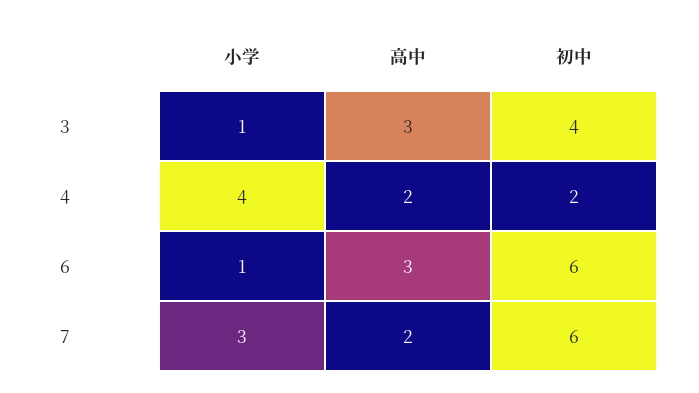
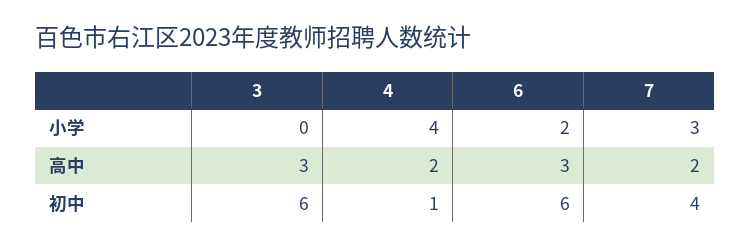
  {
    "小学": {
-     "3": 1,
+     "3": 0,
      "4": 4,
-     "6": 1,
+     "6": 2,
      "7": 3
    },
    "高中": {
      "3": 3,
      "4": 2,
      "6": 3,
      "7": 2
    },
    "初中": {
-     "3": 4,
+     "3": 6,
-     "4": 2,
+     "4": 1,
      "6": 6,
-     "7": 6
+     "7": 4
    }
  }

